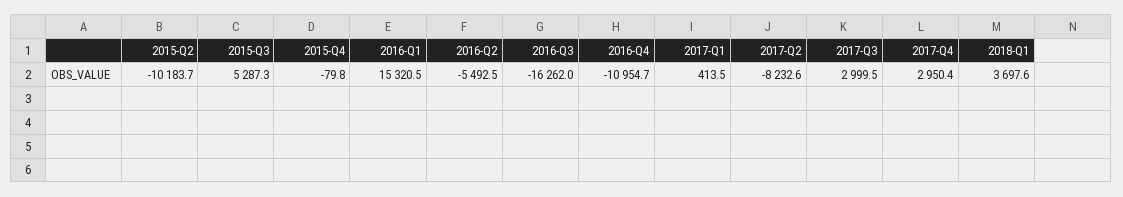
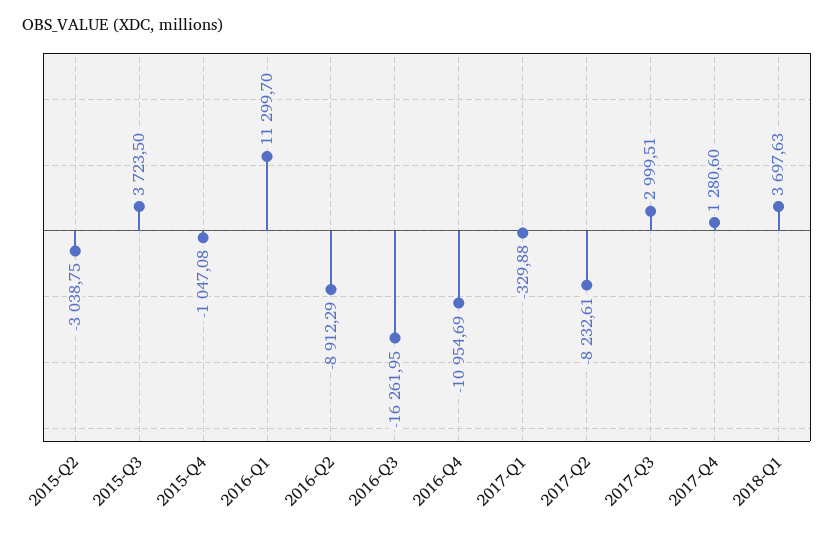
  {
-   "2015-Q2": -10183.7,
+   "2015-Q2": -3038.75,
-   "2015-Q3": 5287.3,
+   "2015-Q3": 3723.5,
-   "2015-Q4": -79.8,
+   "2015-Q4": -1047.08,
-   "2016-Q1": 15320.5,
+   "2016-Q1": 11299.7,
-   "2016-Q2": -5492.5,
+   "2016-Q2": -8912.29,
    "2016-Q3": -16261.95,
    "2016-Q4": -10954.69,
-   "2017-Q1": 413.5,
+   "2017-Q1": -329.88,
    "2017-Q2": -8232.61,
    "2017-Q3": 2999.51,
-   "2017-Q4": 2950.4,
+   "2017-Q4": 1280.6,
    "2018-Q1": 3697.63
  }

